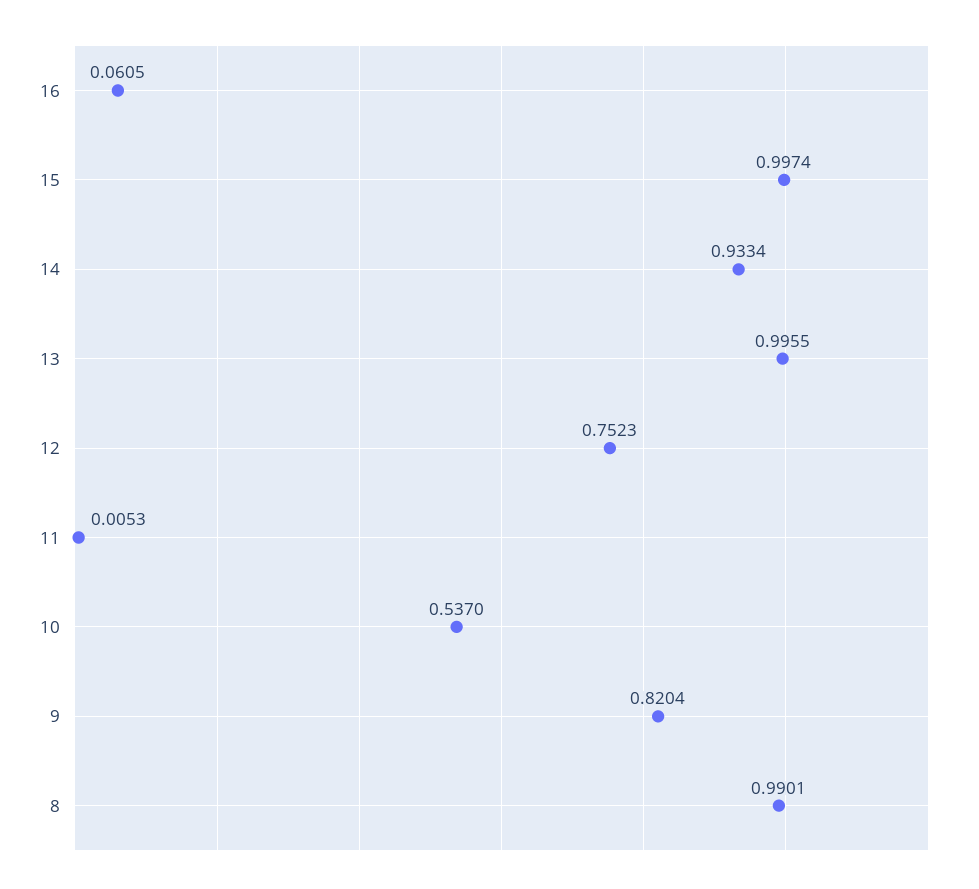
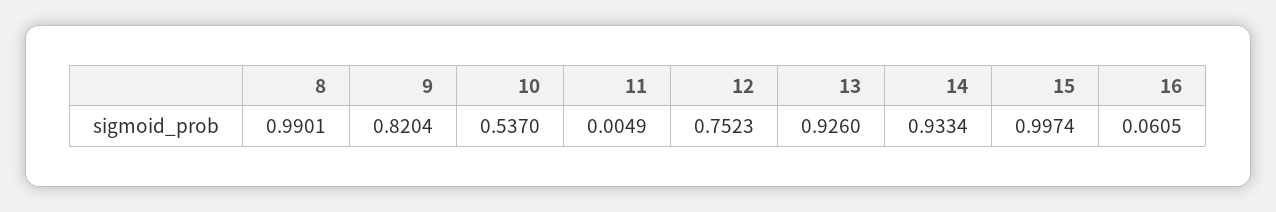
  {
    "16": 0.0605,
    "15": 0.9974,
    "14": 0.9334,
-   "13": 0.9955,
+   "13": 0.926,
    "12": 0.7523,
-   "11": 0.0053,
+   "11": 0.0049,
    "10": 0.537,
    "9": 0.8204,
    "8": 0.9901
  }

